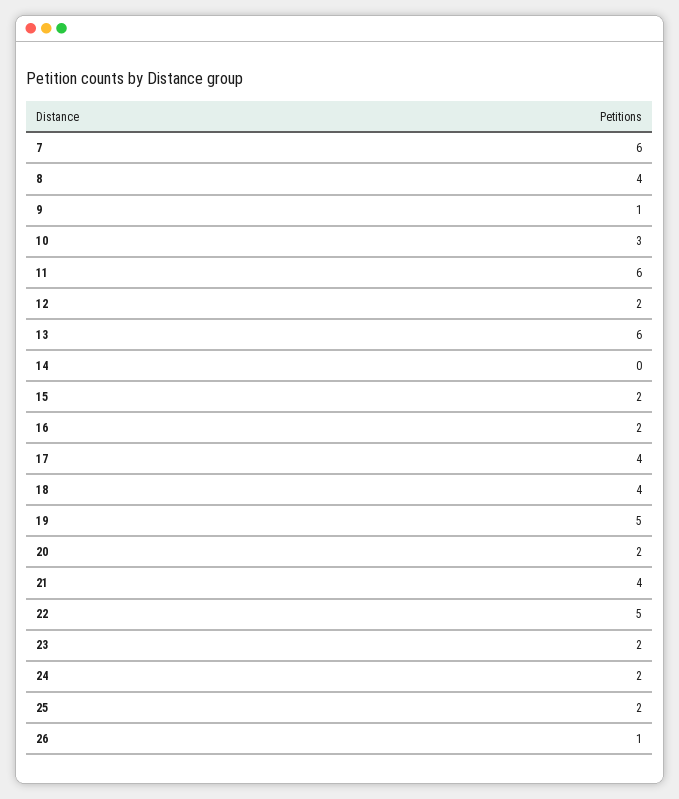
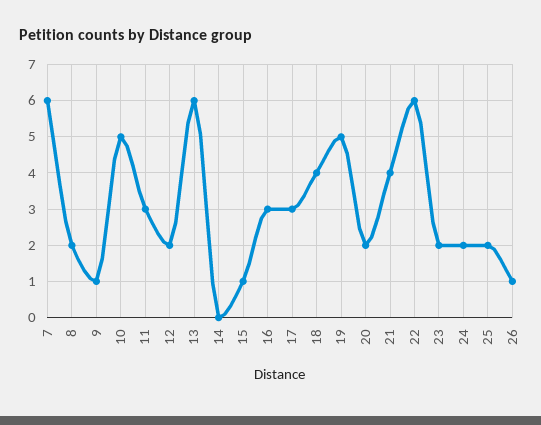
  {
    "7": 6,
-   "8": 4,
+   "8": 2,
    "9": 1,
-   "10": 3,
+   "10": 5,
-   "11": 6,
+   "11": 3,
    "12": 2,
    "13": 6,
    "14": 0,
-   "15": 2,
+   "15": 1,
-   "16": 2,
+   "16": 3,
-   "17": 4,
+   "17": 3,
    "18": 4,
    "19": 5,
    "20": 2,
    "21": 4,
-   "22": 5,
+   "22": 6,
    "23": 2,
    "24": 2,
    "25": 2,
    "26": 1
  }

